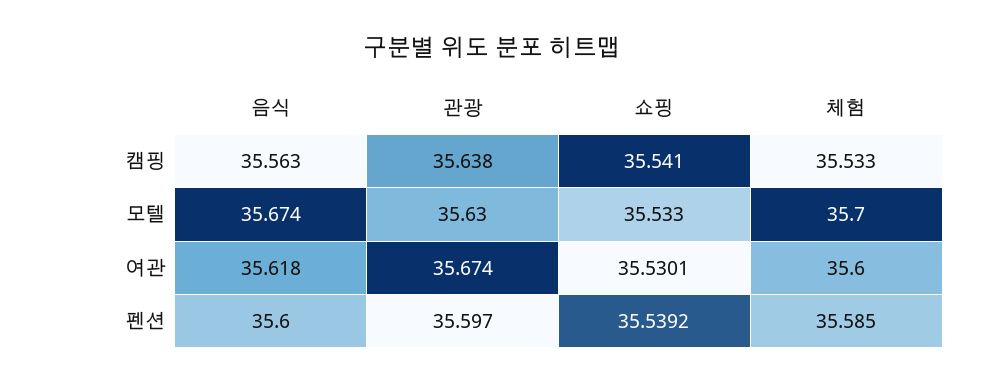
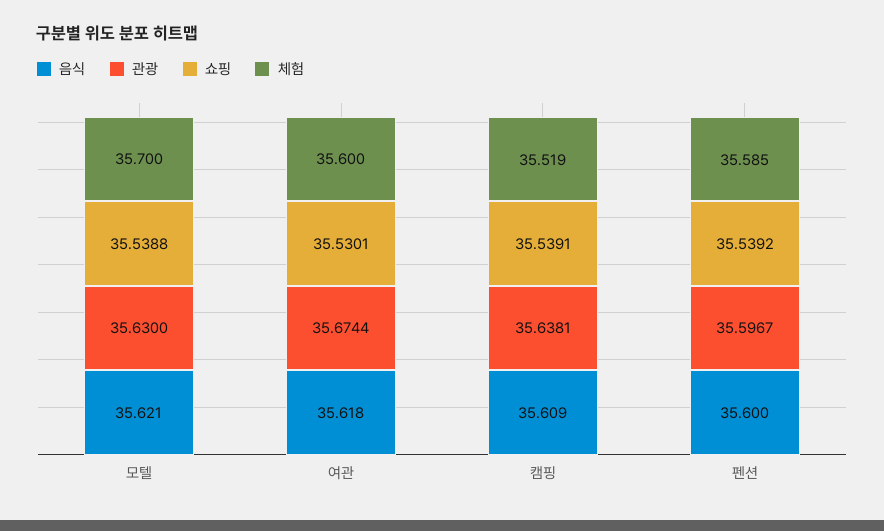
  {
    "음식": {
-     "캠핑": 35.563,
+     "캠핑": 35.609,
-     "모텔": 35.674,
+     "모텔": 35.621,
      "여관": 35.618,
      "펜션": 35.6
    },
    "관광": {
      "캠핑": 35.6381,
      "모텔": 35.63,
      "여관": 35.6744,
      "펜션": 35.5967
    },
    "쇼핑": {
-     "캠핑": 35.541,
+     "캠핑": 35.5391,
-     "모텔": 35.533,
+     "모텔": 35.5388,
      "여관": 35.5301,
      "펜션": 35.5392
    },
    "체험": {
-     "캠핑": 35.533,
+     "캠핑": 35.519,
      "모텔": 35.7,
      "여관": 35.6,
      "펜션": 35.585
    }
  }

